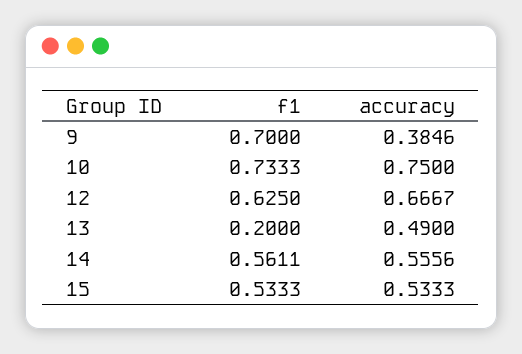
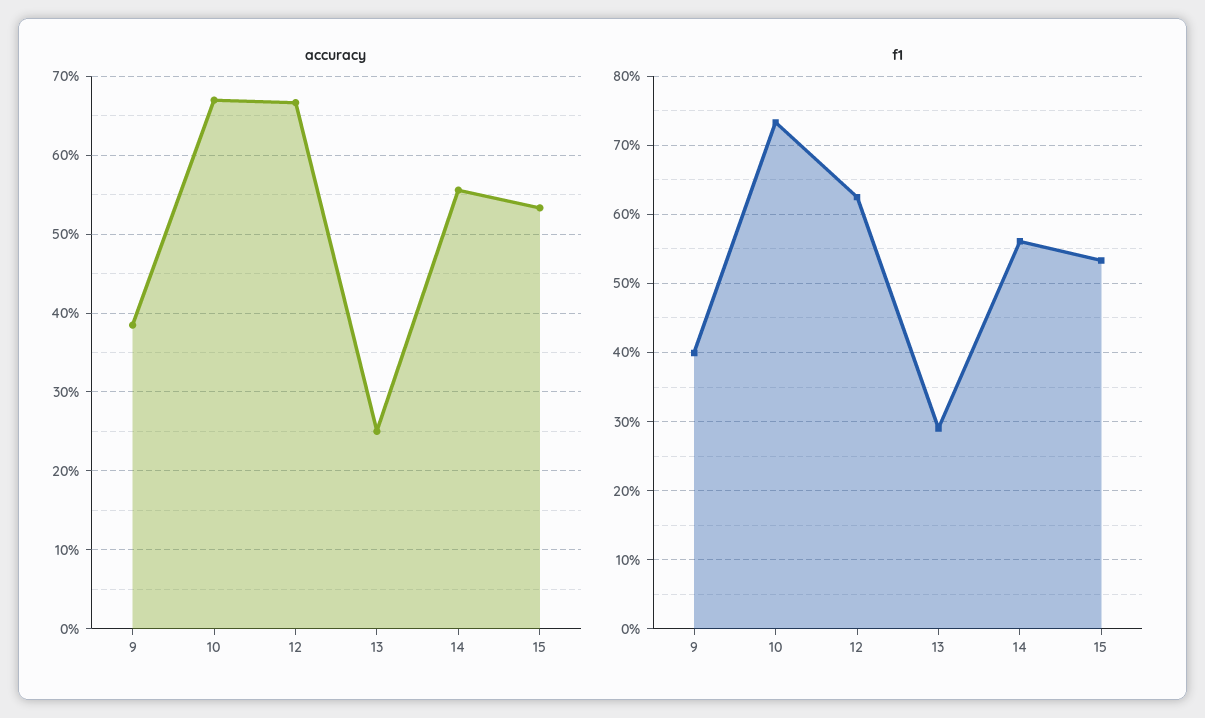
  {
    "f1": {
-     "9": 0.7,
+     "9": 0.4,
      "10": 0.7333,
      "12": 0.625,
-     "13": 0.2,
+     "13": 0.29,
      "14": 0.5611,
      "15": 0.5333
    },
    "accuracy": {
      "9": 0.3846,
-     "10": 0.75,
+     "10": 0.67,
      "12": 0.6667,
-     "13": 0.49,
+     "13": 0.25,
      "14": 0.5556,
      "15": 0.5333
    }
  }

